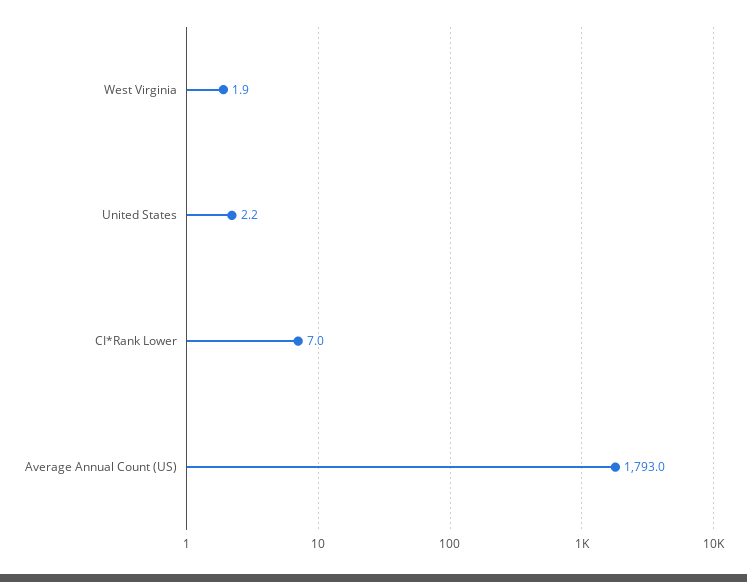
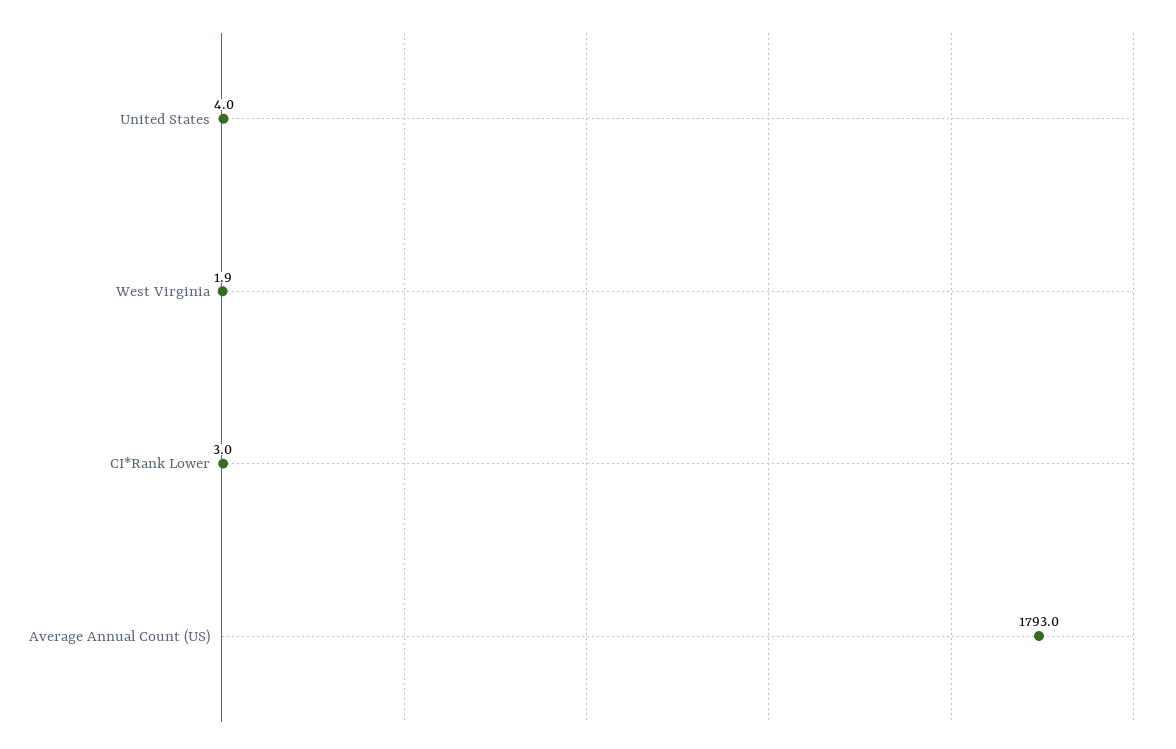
  {
    "West Virginia": 1.9,
-   "United States": 2.2,
+   "United States": 4,
-   "CI*Rank Lower": 7,
+   "CI*Rank Lower": 3,
    "Average Annual Count (US)": 1793
  }

